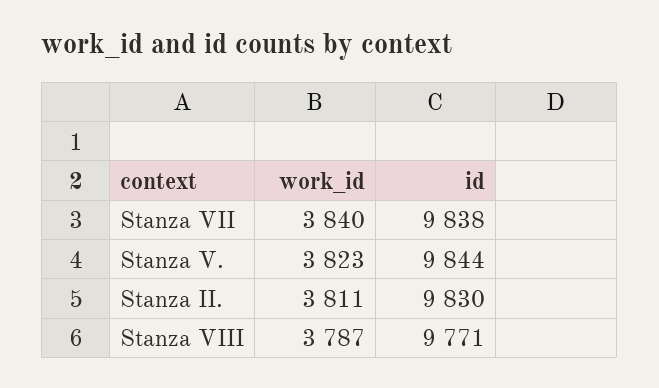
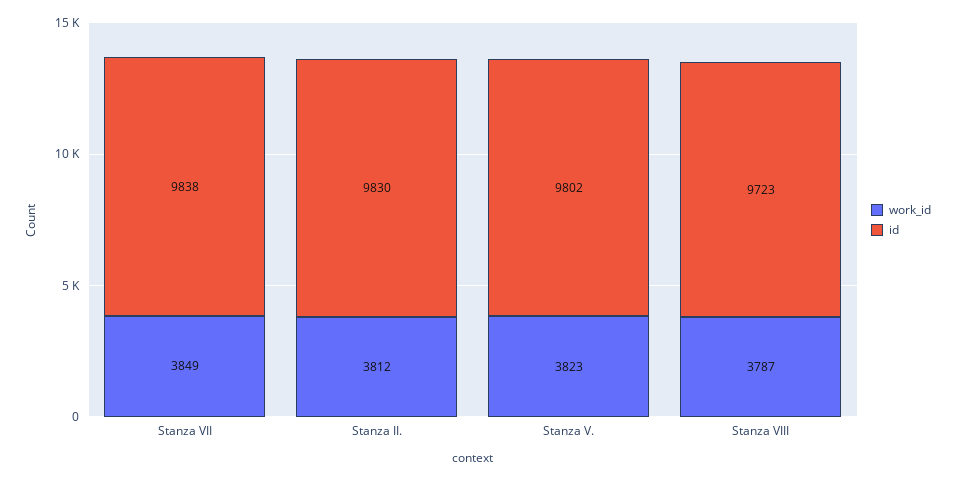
  {
    "work_id": {
-     "Stanza VII": 3840,
+     "Stanza VII": 3849,
      "Stanza V.": 3823,
-     "Stanza II.": 3811,
+     "Stanza II.": 3812,
      "Stanza VIII": 3787
    },
    "id": {
      "Stanza VII": 9838,
-     "Stanza V.": 9844,
+     "Stanza V.": 9802,
      "Stanza II.": 9830,
-     "Stanza VIII": 9771
+     "Stanza VIII": 9723
    }
  }

